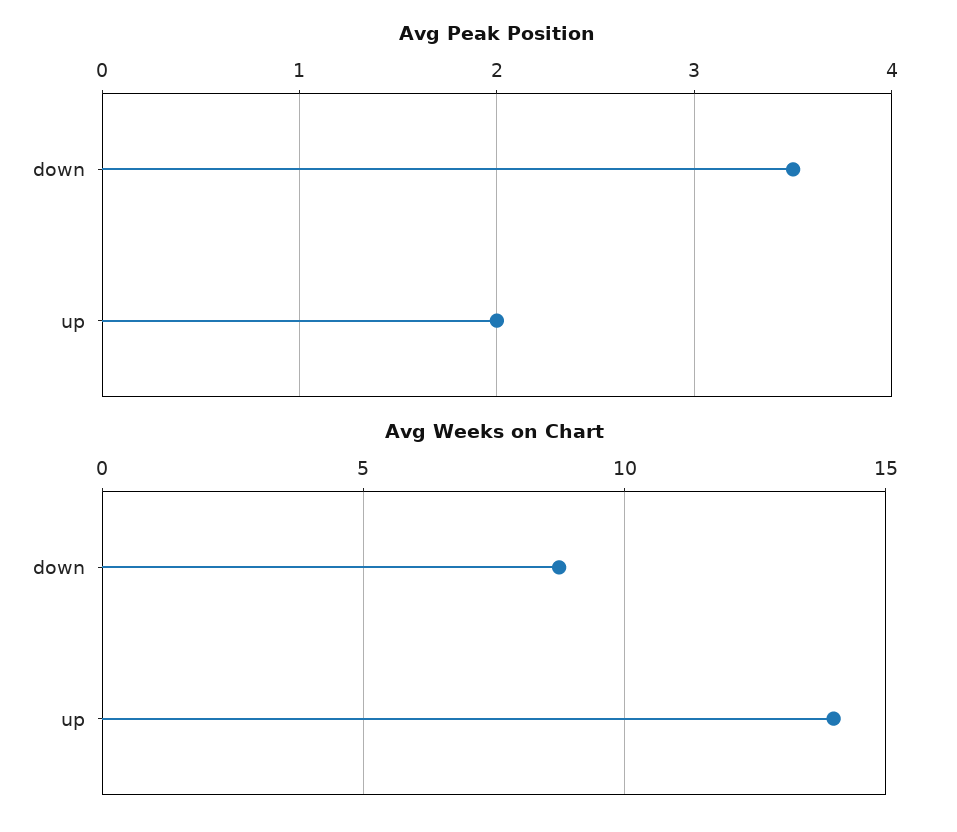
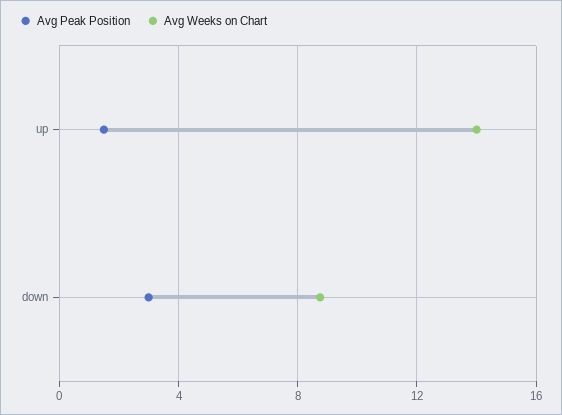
  {
    "Avg Peak Position": {
-     "down": 3.5,
+     "down": 3,
-     "up": 2
+     "up": 1.5
    },
    "Avg Weeks on Chart": {
      "down": 9,
      "up": 14
    }
  }

